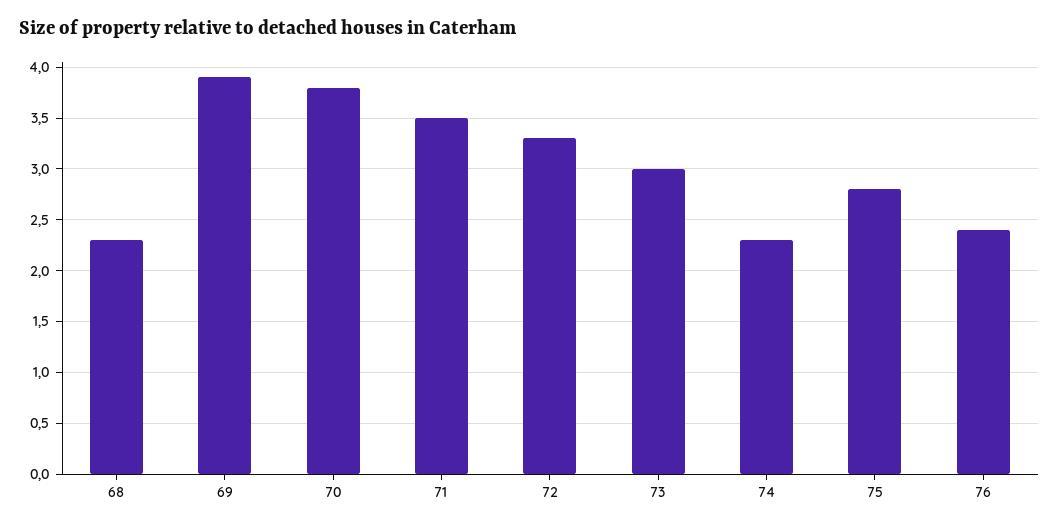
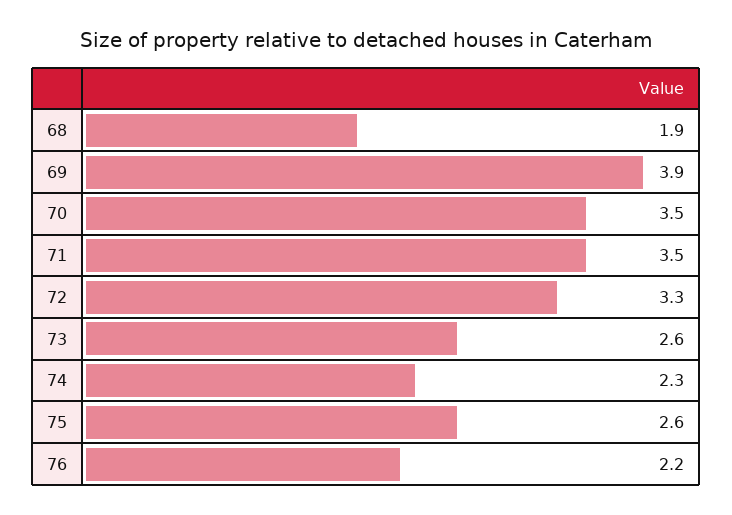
  {
-   "68": 2.3,
+   "68": 1.9,
    "69": 3.9,
-   "70": 3.8,
+   "70": 3.5,
    "71": 3.5,
    "72": 3.3,
-   "73": 3,
+   "73": 2.6,
    "74": 2.3,
-   "75": 2.8,
+   "75": 2.6,
-   "76": 2.4
+   "76": 2.2
  }

